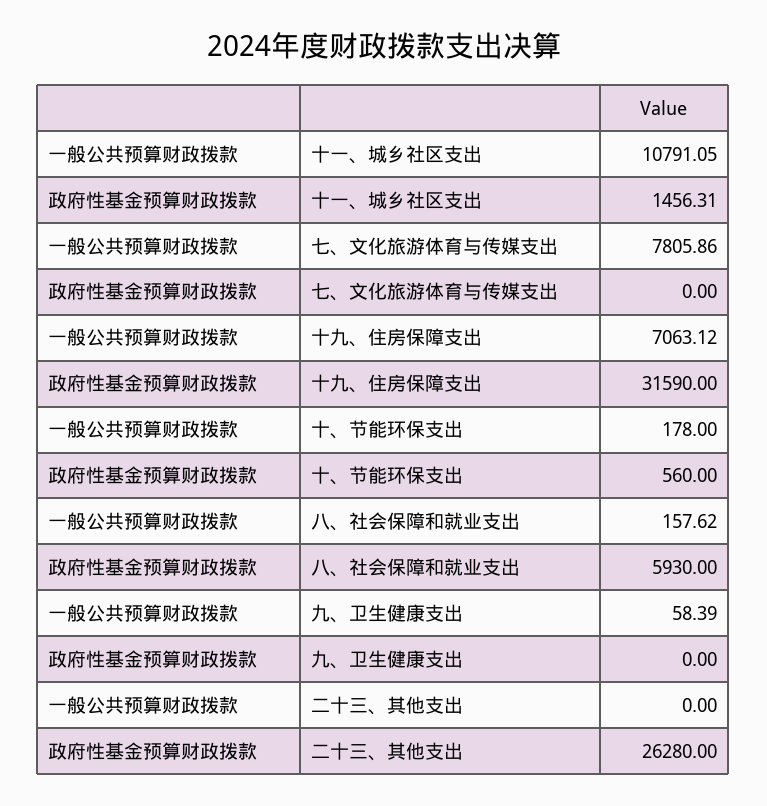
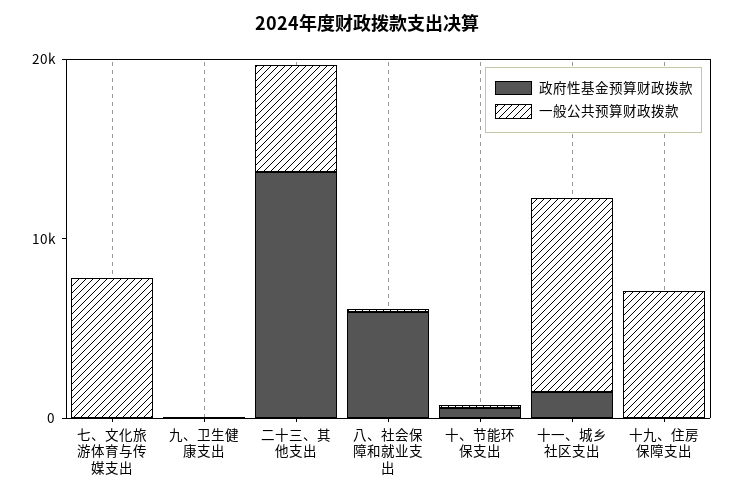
  {
    "一般公共预算财政拨款": {
      "十一、城乡社区支出": 10791.05,
      "七、文化旅游体育与传媒支出": 7805.86,
      "十九、住房保障支出": 7063.12,
      "十、节能环保支出": 178,
      "八、社会保障和就业支出": 157.62,
      "九、卫生健康支出": 58.39,
-     "二十三、其他支出": 0
+     "二十三、其他支出": 6000
    },
    "政府性基金预算财政拨款": {
      "十一、城乡社区支出": 1456.31,
      "七、文化旅游体育与传媒支出": 0,
-     "十九、住房保障支出": 31590,
+     "十九、住房保障支出": 0,
      "十、节能环保支出": 560,
      "八、社会保障和就业支出": 5930,
      "九、卫生健康支出": 0,
-     "二十三、其他支出": 26280
+     "二十三、其他支出": 14000
    }
  }

